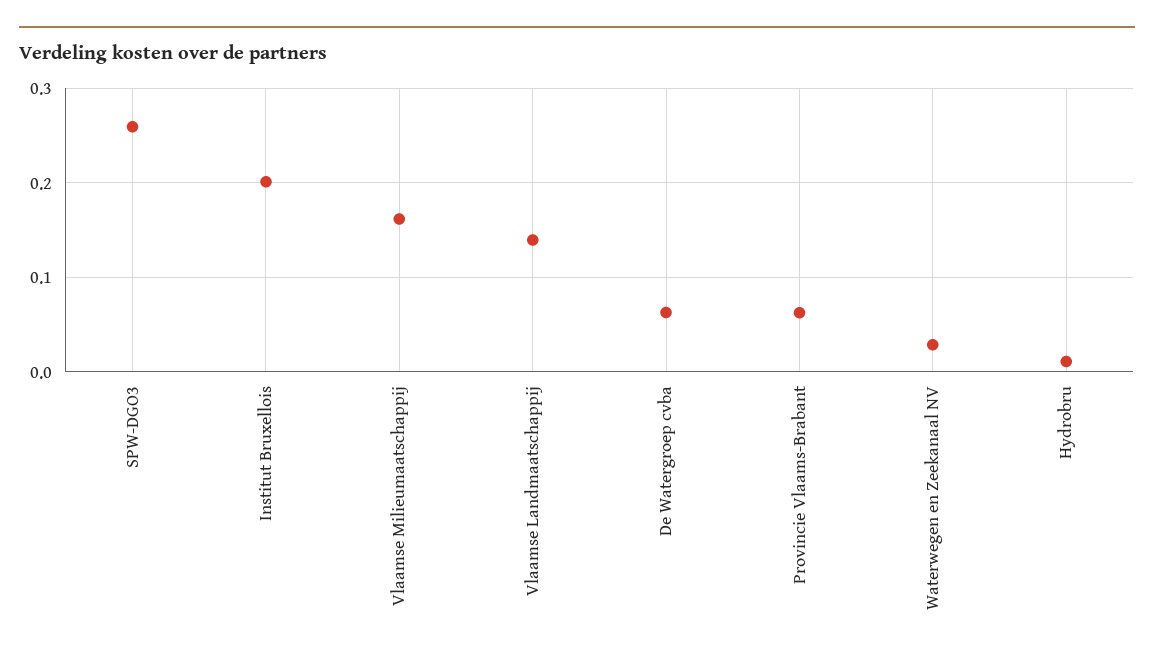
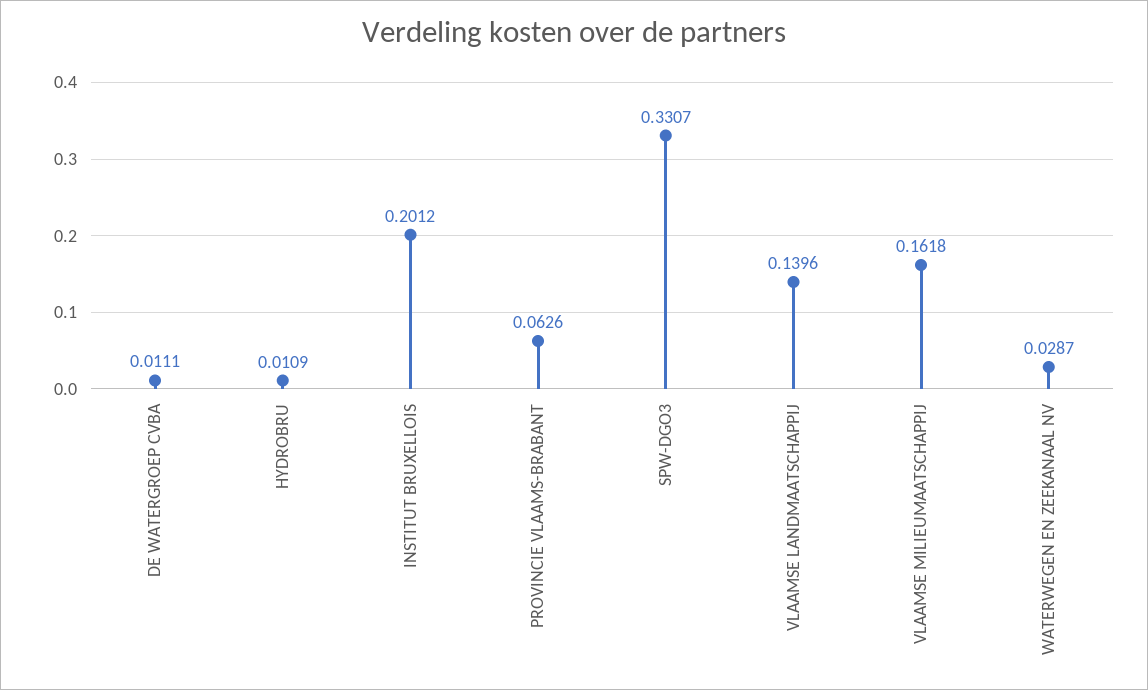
  {
-   "SPW-DGO3": 0.26,
+   "SPW-DGO3": 0.3307,
    "Institut Bruxellois": 0.2012,
    "Vlaamse Milieumaatschappij": 0.1618,
    "Vlaamse Landmaatschappij": 0.1396,
-   "De Watergroep cvba": 0.06,
+   "De Watergroep cvba": 0.0111,
    "Provincie Vlaams-Brabant": 0.0626,
    "Waterwegen en Zeekanaal NV": 0.0287,
    "Hydrobru": 0.0109
  }

